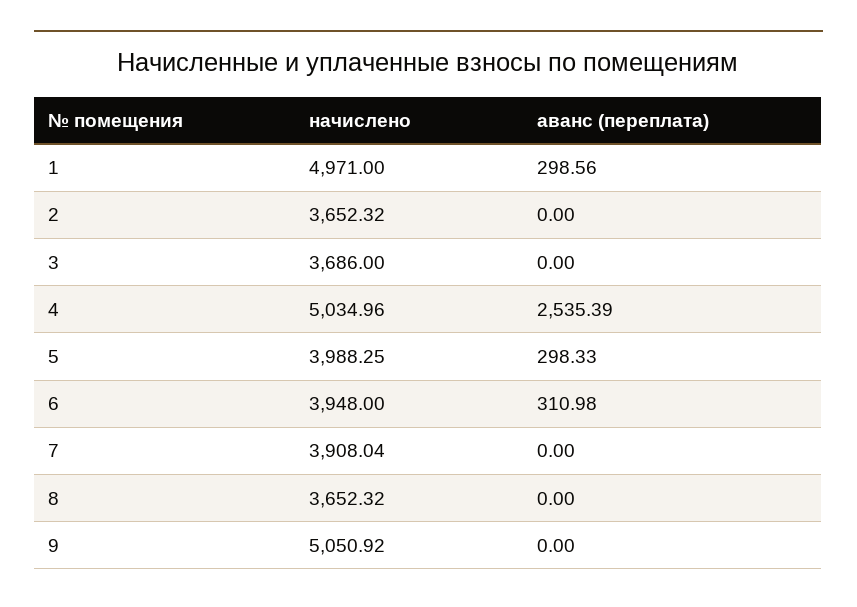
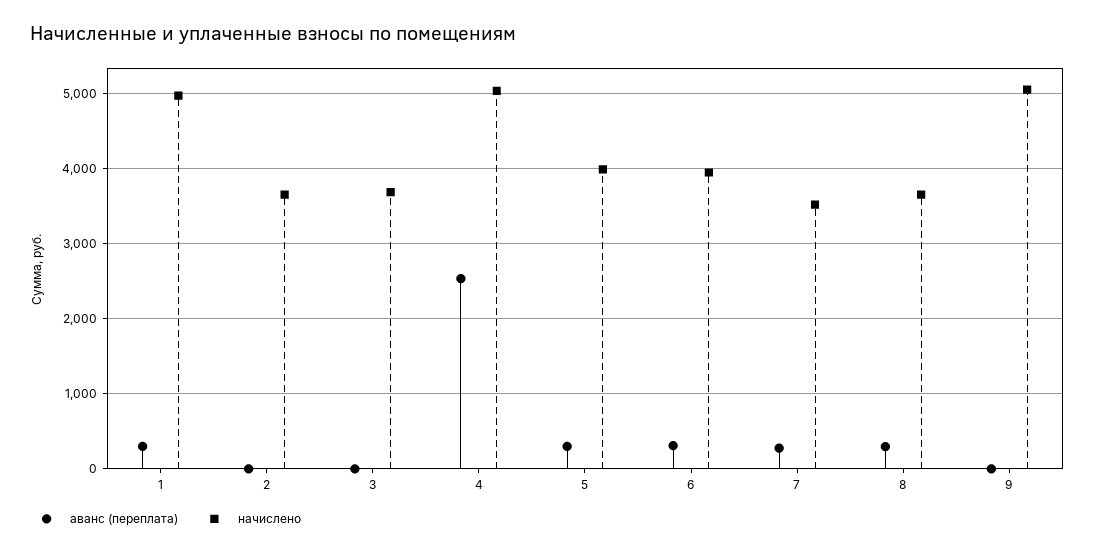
  {
    "начислено": {
      "1": 4971,
      "2": 3652.32,
      "3": 3686,
      "4": 5034.96,
      "5": 3988.25,
      "6": 3948,
-     "7": 3908.04,
+     "7": 3500,
      "8": 3652.32,
      "9": 5050.92
    },
    "аванс (переплата)": {
      "1": 298.56,
      "2": 0,
      "3": 0,
      "4": 2535.39,
      "5": 298.33,
      "6": 310.98,
-     "7": 0,
+     "7": 300,
-     "8": 0,
+     "8": 300,
      "9": 0
    }
  }

